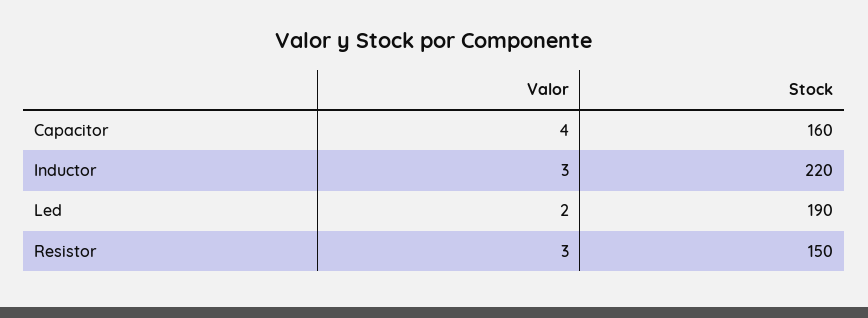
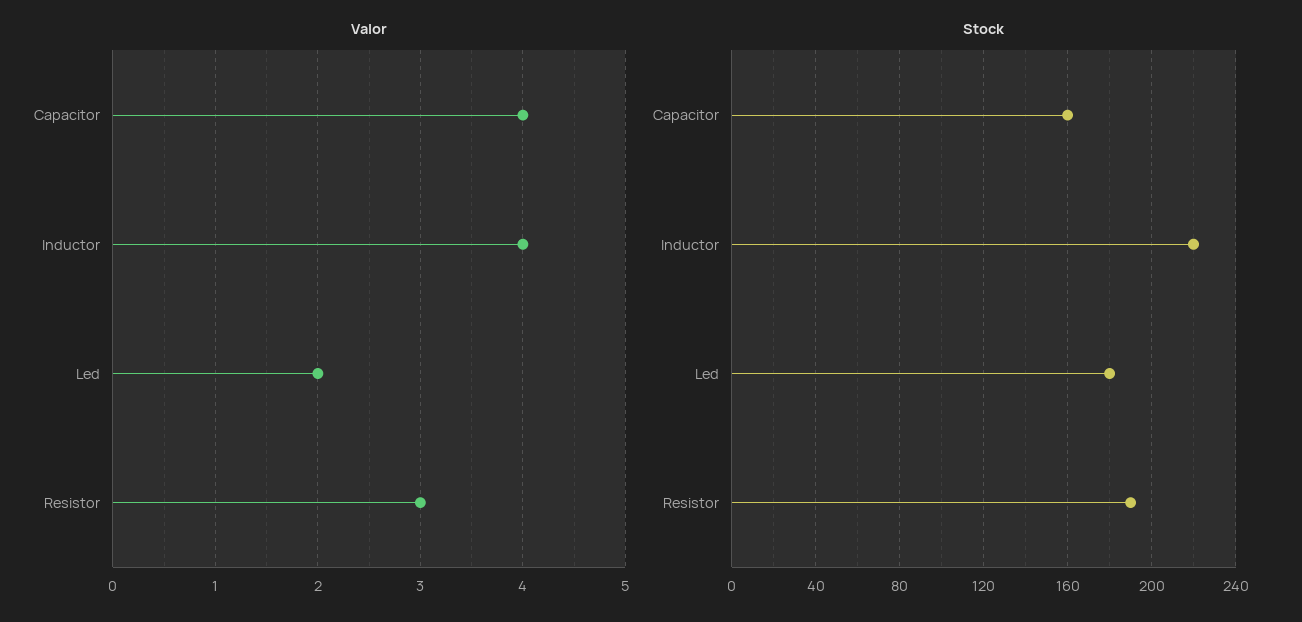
  {
    "Valor": {
      "Capacitor": 4,
-     "Inductor": 3,
+     "Inductor": 4,
      "Led": 2,
      "Resistor": 3
    },
    "Stock": {
      "Capacitor": 160,
      "Inductor": 220,
-     "Led": 190,
+     "Led": 180,
-     "Resistor": 150
+     "Resistor": 190
    }
  }

